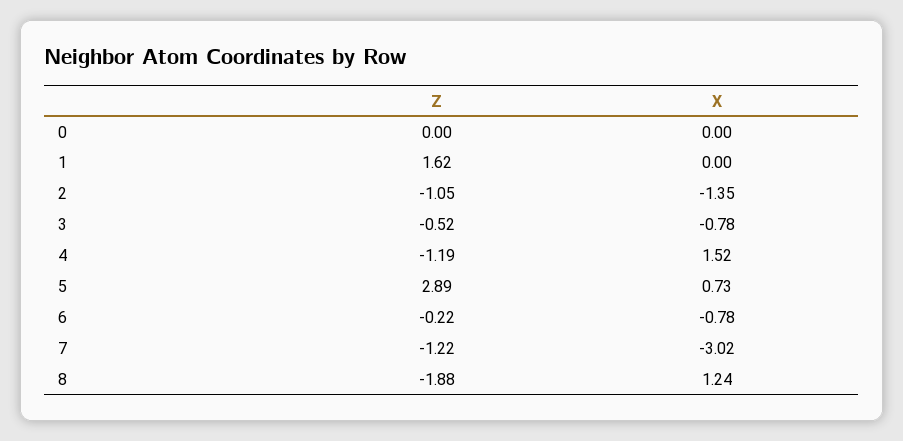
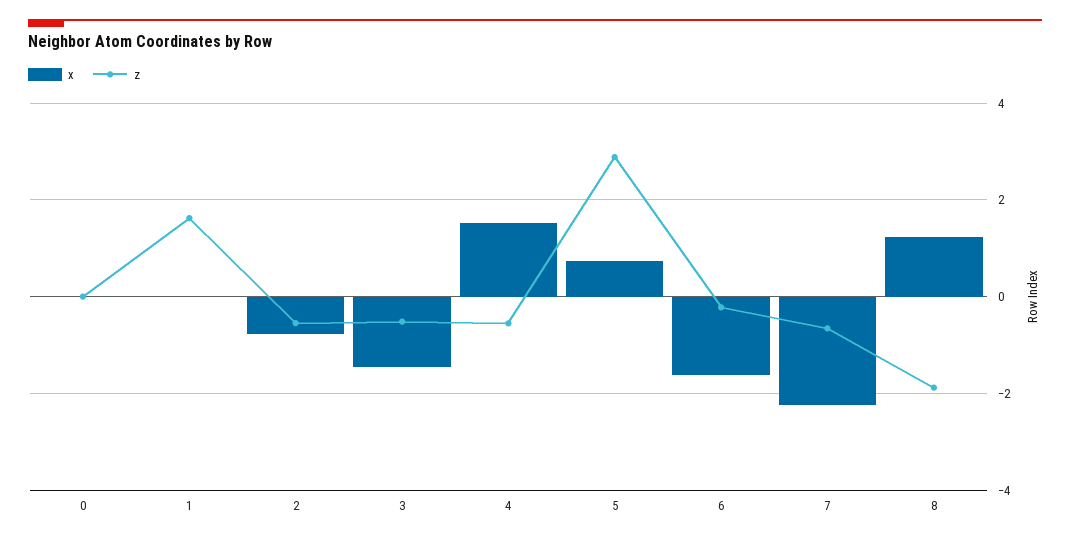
  {
    "Z": {
      "0": 0,
      "1": 1.62,
-     "2": -1.05,
+     "2": -0.6,
      "3": -0.52,
-     "4": -1.19,
+     "4": -0.6,
      "5": 2.89,
      "6": -0.22,
-     "7": -1.22,
+     "7": -0.6,
      "8": -1.88
    },
    "X": {
      "0": 0,
      "1": 0,
-     "2": -1.35,
+     "2": -0.8,
-     "3": -0.78,
+     "3": -1.4,
      "4": 1.52,
      "5": 0.73,
-     "6": -0.78,
+     "6": -1.6,
-     "7": -3.02,
+     "7": -2.2,
      "8": 1.24
    }
  }

